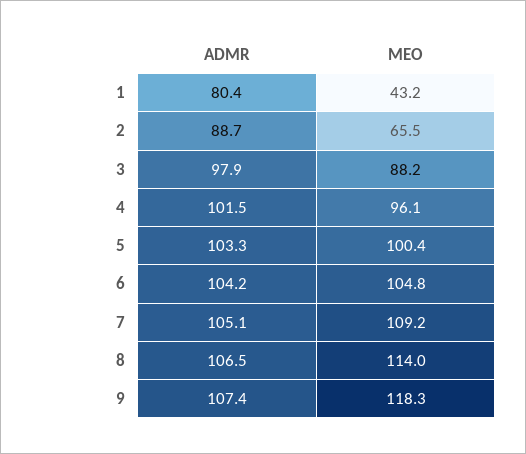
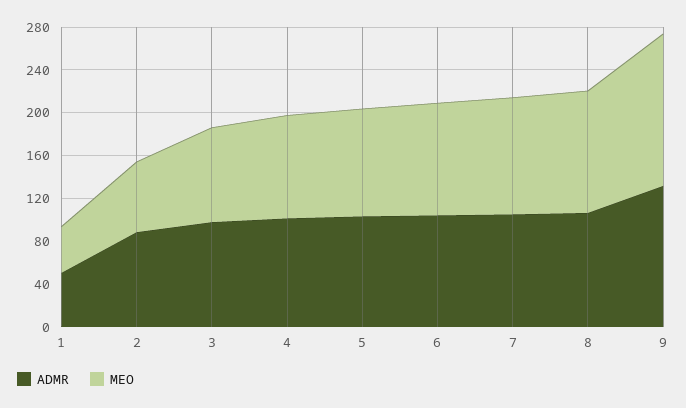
  {
    "ADMR": {
-     "1": 80.4,
+     "1": 50,
      "2": 88.7,
      "3": 97.9,
      "4": 101.5,
      "5": 103.3,
      "6": 104.2,
      "7": 105.1,
      "8": 106.5,
-     "9": 107.4
+     "9": 130
    },
    "MEO": {
      "1": 43.2,
      "2": 65.5,
      "3": 88.2,
      "4": 96.1,
      "5": 100.4,
      "6": 104.8,
      "7": 109.2,
      "8": 114,
-     "9": 118.3
+     "9": 140
    }
  }

